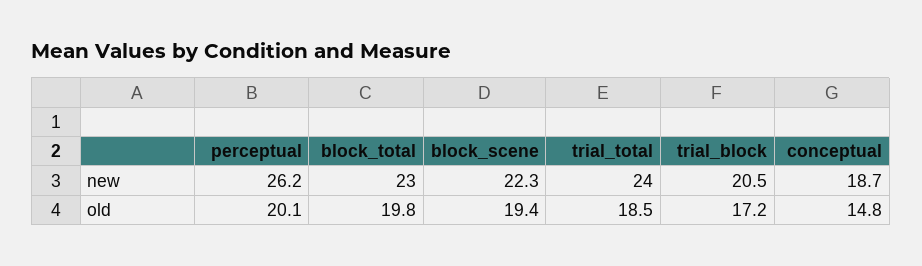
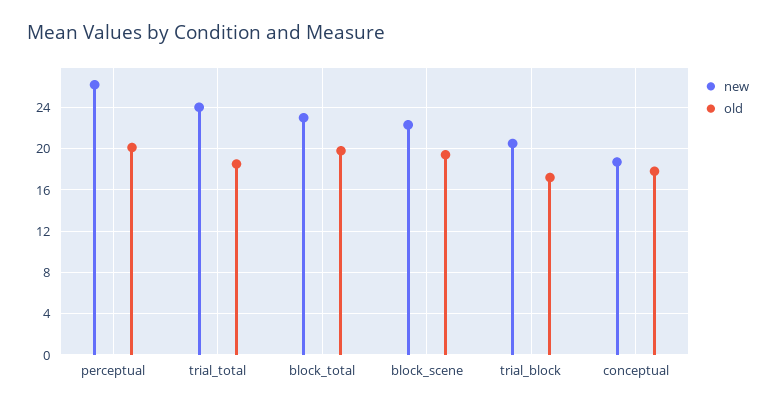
  {
    "new": {
      "perceptual": 26.2,
      "block_total": 23,
      "block_scene": 22.3,
      "trial_total": 24,
      "trial_block": 20.5,
      "conceptual": 18.7
    },
    "old": {
      "perceptual": 20.1,
      "block_total": 19.8,
      "block_scene": 19.4,
      "trial_total": 18.5,
      "trial_block": 17.2,
-     "conceptual": 14.8
+     "conceptual": 18
    }
  }

